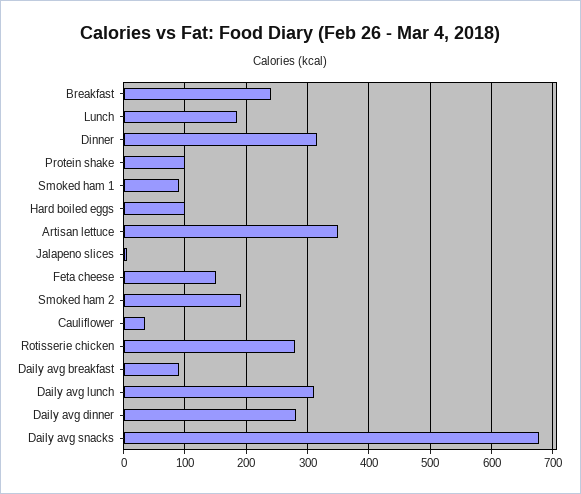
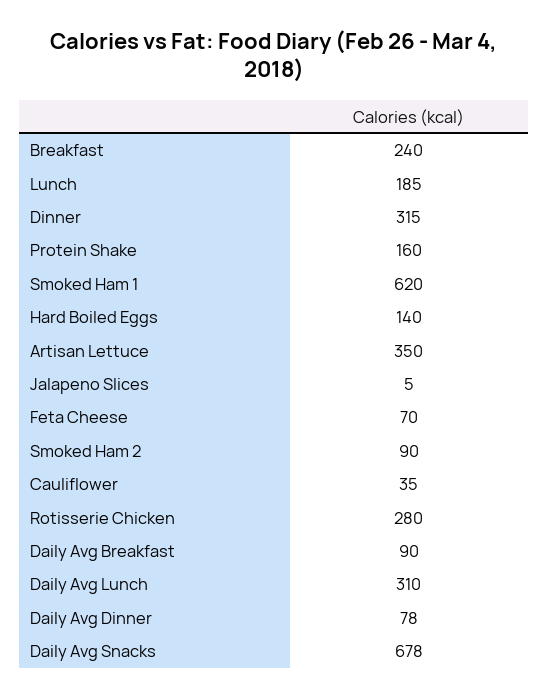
  {
    "Breakfast": 240,
    "Lunch": 185,
    "Dinner": 315,
-   "Protein shake": 100,
+   "Protein shake": 160,
-   "Smoked ham 1": 90,
+   "Smoked ham 1": 620,
-   "Hard boiled eggs": 100,
+   "Hard boiled eggs": 140,
    "Artisan lettuce": 350,
    "Jalapeno slices": 5,
-   "Feta cheese": 150,
+   "Feta cheese": 70,
-   "Smoked ham 2": 190,
+   "Smoked ham 2": 90,
    "Cauliflower": 35,
    "Rotisserie chicken": 280,
    "Daily avg breakfast": 90,
    "Daily avg lunch": 310,
-   "Daily avg dinner": 280,
+   "Daily avg dinner": 78,
    "Daily avg snacks": 678
  }

